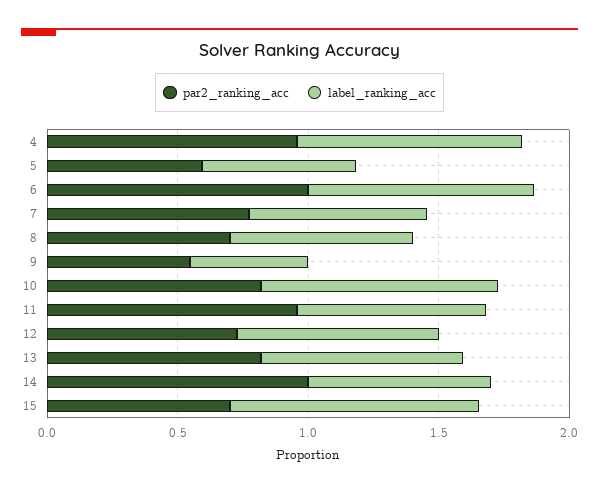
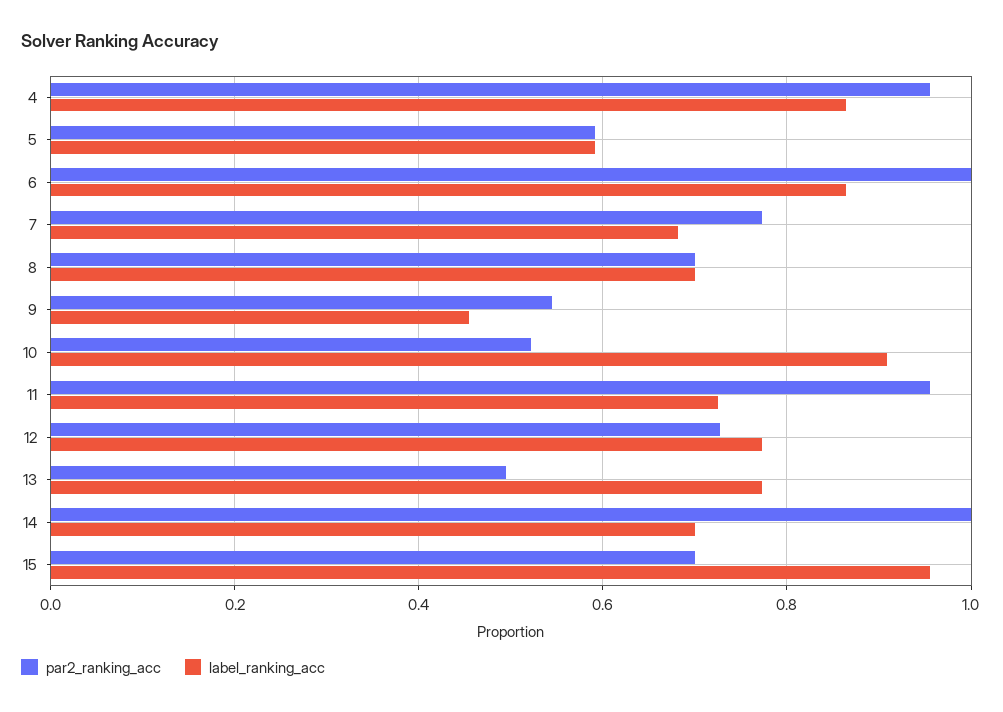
  {
    "par2_ranking_acc": {
      "4": 0.96,
      "5": 0.6,
      "6": 1,
      "7": 0.78,
      "8": 0.7,
      "9": 0.54,
-     "10": 0.8,
+     "10": 0.52,
      "11": 0.96,
      "12": 0.72,
-     "13": 0.8,
+     "13": 0.5,
      "14": 1,
      "15": 0.7
    },
    "label_ranking_acc": {
      "4": 0.86,
      "5": 0.6,
      "6": 0.86,
      "7": 0.68,
      "8": 0.7,
      "9": 0.46,
      "10": 0.9,
      "11": 0.72,
      "12": 0.78,
      "13": 0.78,
      "14": 0.7,
      "15": 0.96
    }
  }

